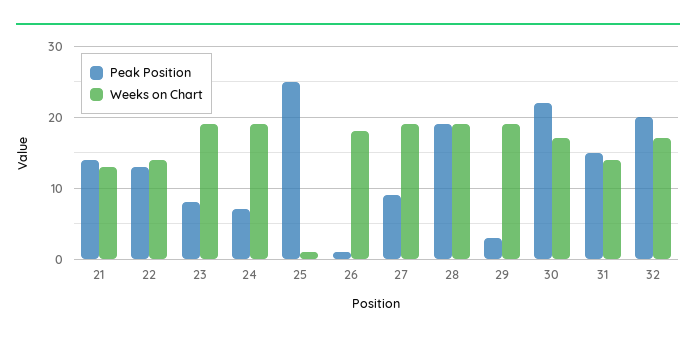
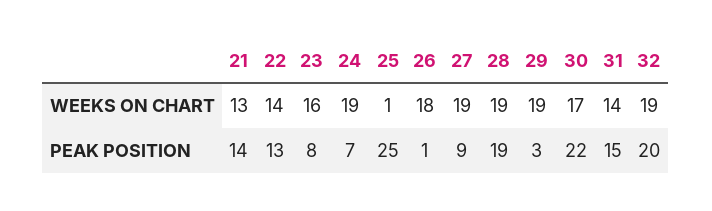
  {
    "Peak Position": {
      "21": 14,
      "22": 13,
      "23": 8,
      "24": 7,
      "25": 25,
      "26": 1,
      "27": 9,
      "28": 19,
      "29": 3,
      "30": 22,
      "31": 15,
      "32": 20
    },
    "Weeks on Chart": {
      "21": 13,
      "22": 14,
-     "23": 19,
+     "23": 16,
      "24": 19,
      "25": 1,
      "26": 18,
      "27": 19,
      "28": 19,
      "29": 19,
      "30": 17,
      "31": 14,
-     "32": 17
+     "32": 19
    }
  }

